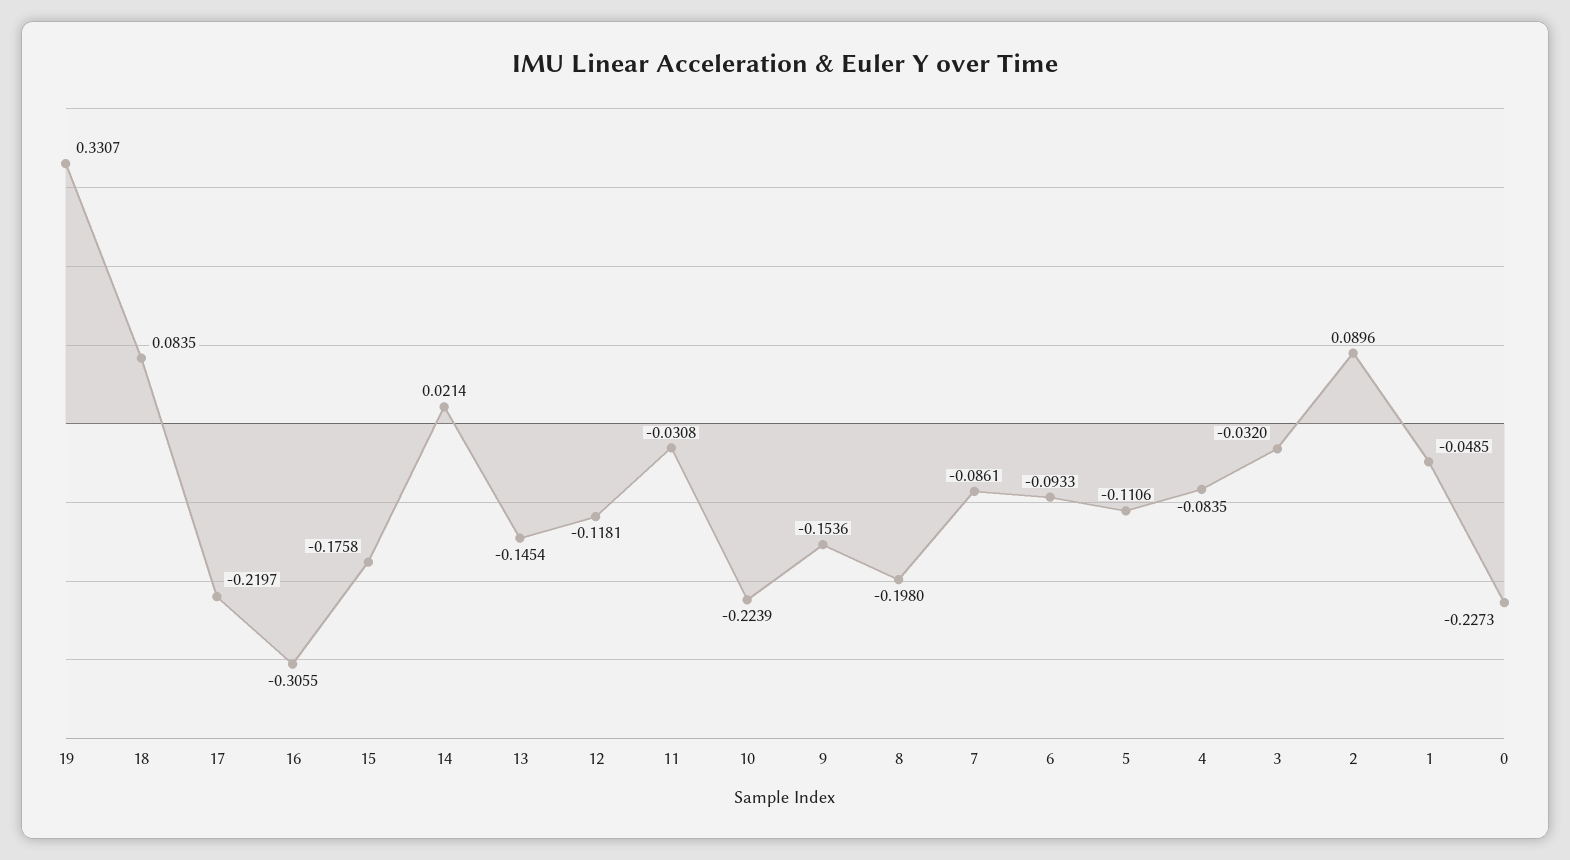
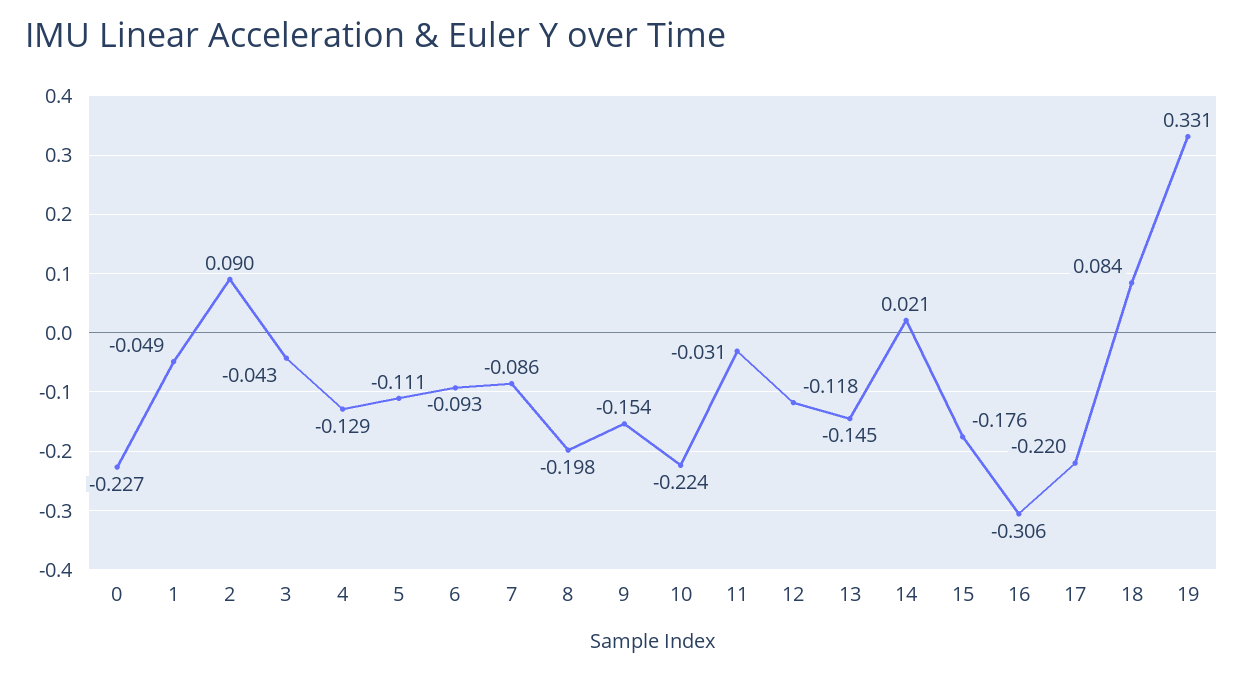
  {
    "19": 0.3307,
    "18": 0.0835,
    "17": -0.2197,
    "16": -0.3055,
    "15": -0.1758,
    "14": 0.0214,
    "13": -0.1454,
    "12": -0.1181,
    "11": -0.0308,
    "10": -0.2239,
    "9": -0.1536,
    "8": -0.198,
    "7": -0.0861,
    "6": -0.0933,
    "5": -0.1106,
-   "4": -0.0835,
+   "4": -0.129,
-   "3": -0.032,
+   "3": -0.043,
    "2": 0.0896,
    "1": -0.0485,
    "0": -0.2273
  }

